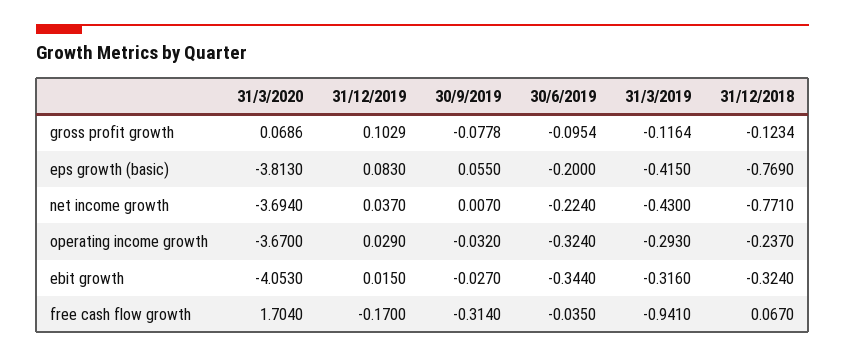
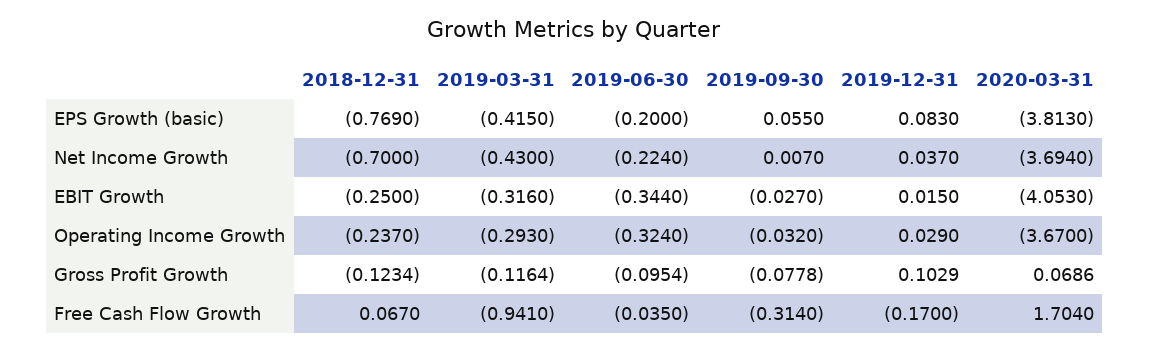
  {
    "31/3/2020": {
      "gross profit growth": 0.0686,
      "eps growth (basic)": -3.813,
      "net income growth": -3.694,
      "operating income growth": -3.67,
      "ebit growth": -4.053,
      "free cash flow growth": 1.704
    },
    "31/12/2019": {
      "gross profit growth": 0.1029,
      "eps growth (basic)": 0.083,
      "net income growth": 0.037,
      "operating income growth": 0.029,
      "ebit growth": 0.015,
      "free cash flow growth": -0.17
    },
    "30/9/2019": {
      "gross profit growth": -0.0778,
      "eps growth (basic)": 0.055,
      "net income growth": 0.007,
      "operating income growth": -0.032,
      "ebit growth": -0.027,
      "free cash flow growth": -0.314
    },
    "30/6/2019": {
      "gross profit growth": -0.0954,
      "eps growth (basic)": -0.2,
      "net income growth": -0.224,
      "operating income growth": -0.324,
      "ebit growth": -0.344,
      "free cash flow growth": -0.035
    },
    "31/3/2019": {
      "gross profit growth": -0.1164,
      "eps growth (basic)": -0.415,
      "net income growth": -0.43,
      "operating income growth": -0.293,
      "ebit growth": -0.316,
      "free cash flow growth": -0.941
    },
    "31/12/2018": {
      "gross profit growth": -0.1234,
      "eps growth (basic)": -0.769,
-     "net income growth": -0.771,
+     "net income growth": -0.7,
      "operating income growth": -0.237,
-     "ebit growth": -0.324,
+     "ebit growth": -0.25,
      "free cash flow growth": 0.067
    }
  }

